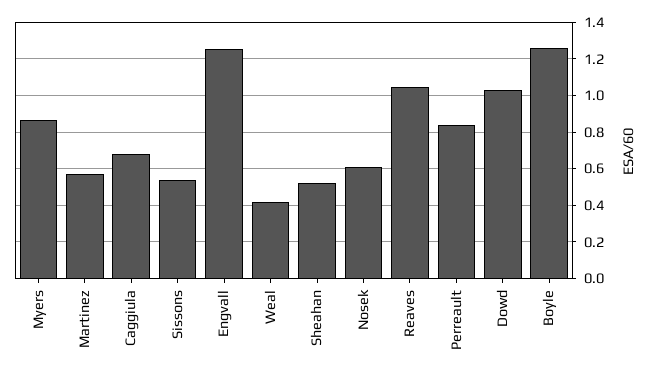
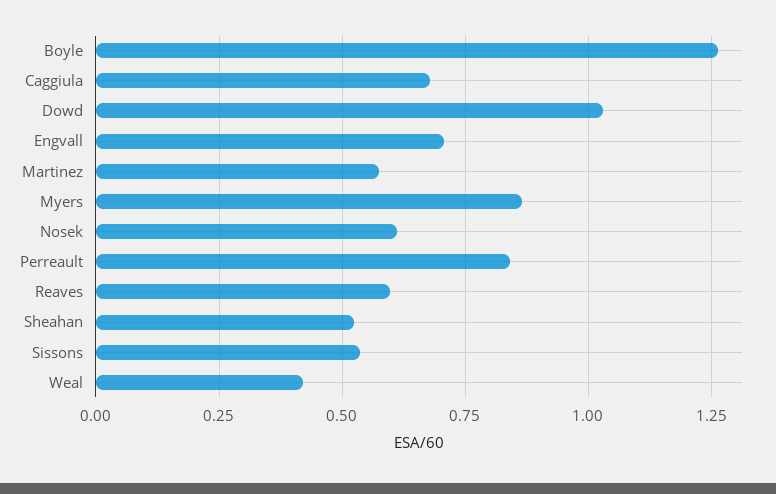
  {
    "Myers": 0.875,
    "Martinez": 0.575,
    "Caggiula": 0.675,
    "Sissons": 0.525,
-   "Engvall": 1.25,
+   "Engvall": 0.7,
    "Weal": 0.425,
    "Sheahan": 0.525,
    "Nosek": 0.6,
-   "Reaves": 1.05,
+   "Reaves": 0.6,
    "Perreault": 0.85,
    "Dowd": 1.025,
    "Boyle": 1.25
  }

